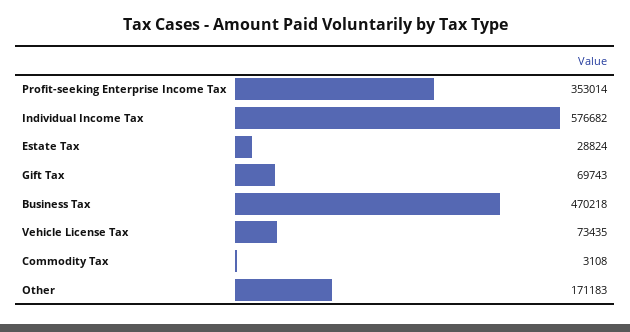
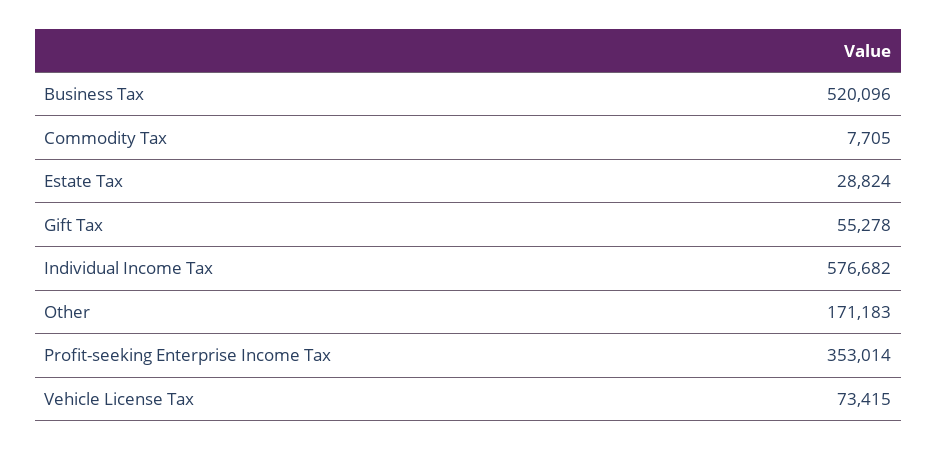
  {
    "Profit-seeking Enterprise Income Tax": 353014,
    "Individual Income Tax": 576682,
    "Estate Tax": 28824,
-   "Gift Tax": 69743,
+   "Gift Tax": 55278,
-   "Business Tax": 470218,
+   "Business Tax": 520096,
-   "Vehicle License Tax": 73435,
+   "Vehicle License Tax": 73415,
-   "Commodity Tax": 3108,
+   "Commodity Tax": 7705,
    "Other": 171183
  }

